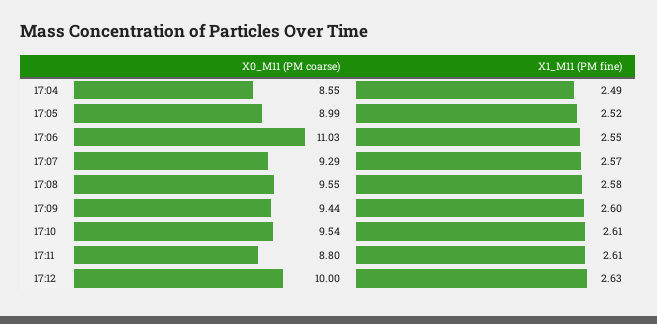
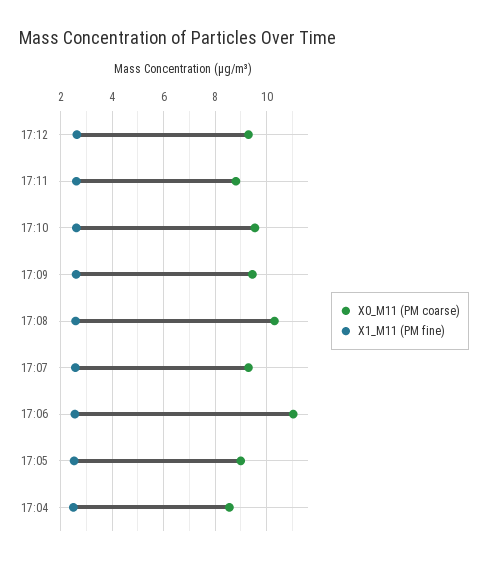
  {
    "X0_M11 (PM coarse)": {
      "17:04": 8.55,
      "17:05": 8.99,
      "17:06": 11.03,
      "17:07": 9.29,
-     "17:08": 9.55,
+     "17:08": 10.25,
      "17:09": 9.44,
      "17:10": 9.54,
      "17:11": 8.8,
-     "17:12": 10
+     "17:12": 9.25
    },
    "X1_M11 (PM fine)": {
      "17:04": 2.49,
      "17:05": 2.52,
      "17:06": 2.55,
      "17:07": 2.57,
      "17:08": 2.58,
      "17:09": 2.6,
      "17:10": 2.61,
      "17:11": 2.61,
      "17:12": 2.63
    }
  }

